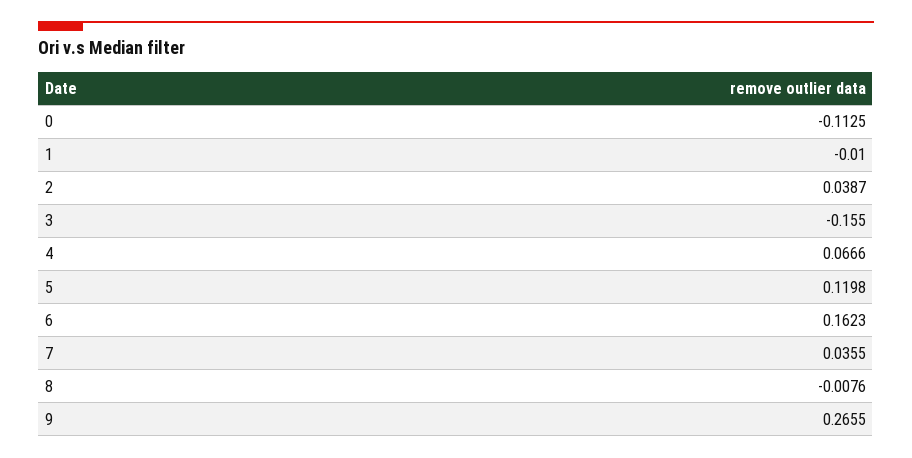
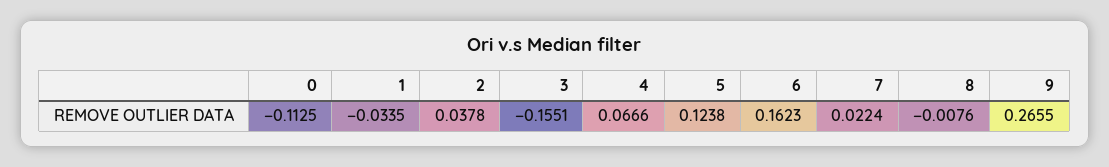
  {
    "0": -0.1125,
-   "1": -0.01,
+   "1": -0.0335,
-   "2": 0.0387,
+   "2": 0.0378,
-   "3": -0.155,
+   "3": -0.1551,
    "4": 0.0666,
-   "5": 0.1198,
+   "5": 0.1238,
    "6": 0.1623,
-   "7": 0.0355,
+   "7": 0.0224,
    "8": -0.0076,
    "9": 0.2655
  }

